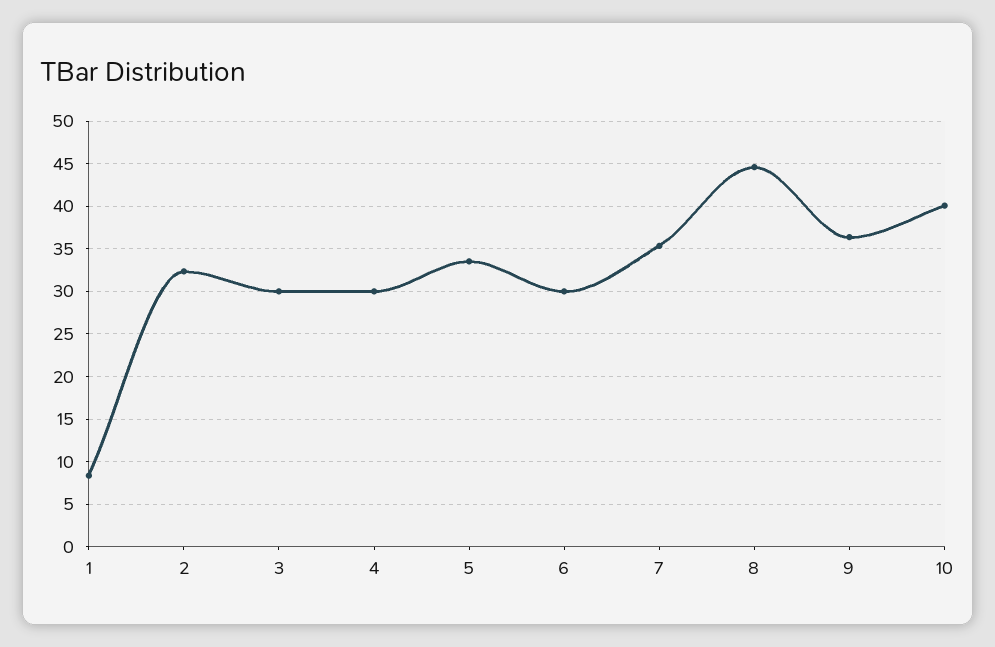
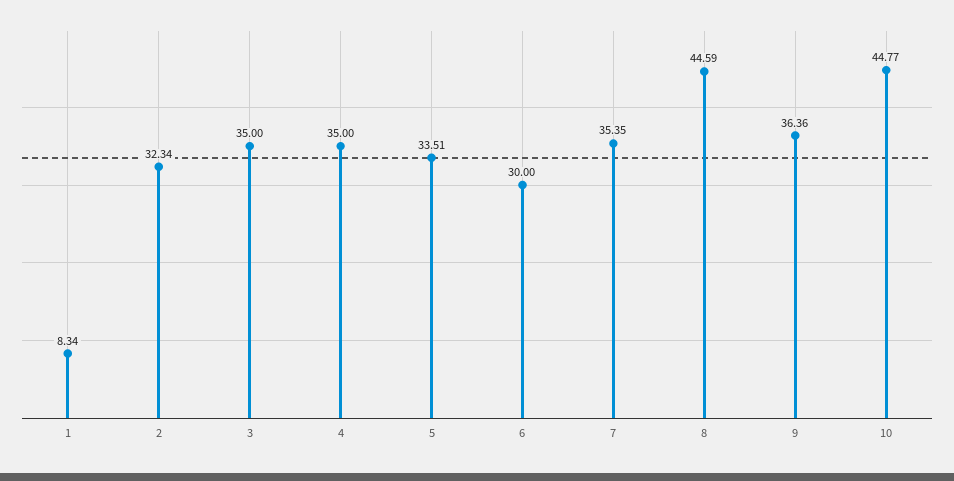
  {
    "1": 8.34,
    "2": 32.34,
-   "3": 30,
+   "3": 35,
-   "4": 30,
+   "4": 35,
    "5": 33.51,
    "6": 30,
    "7": 35.35,
    "8": 44.59,
    "9": 36.36,
-   "10": 40
+   "10": 44.77
  }

